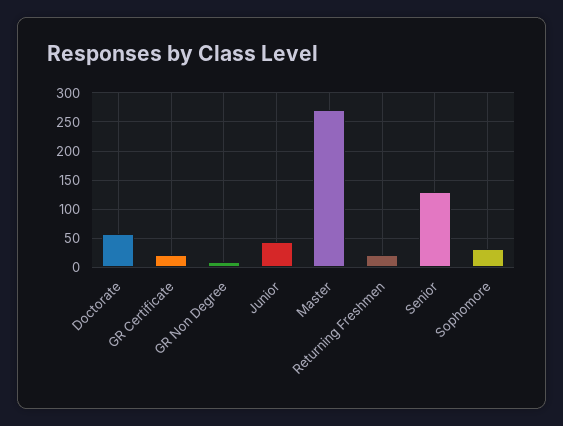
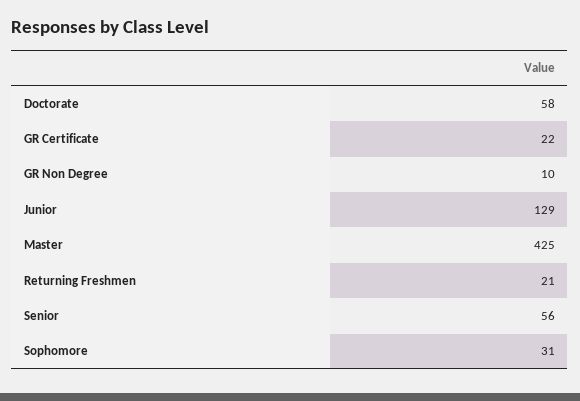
  {
    "Doctorate": 58,
    "GR Certificate": 22,
    "GR Non Degree": 10,
-   "Junior": 50,
+   "Junior": 129,
-   "Master": 275,
+   "Master": 425,
    "Returning Freshmen": 21,
-   "Senior": 125,
+   "Senior": 56,
    "Sophomore": 31
  }

